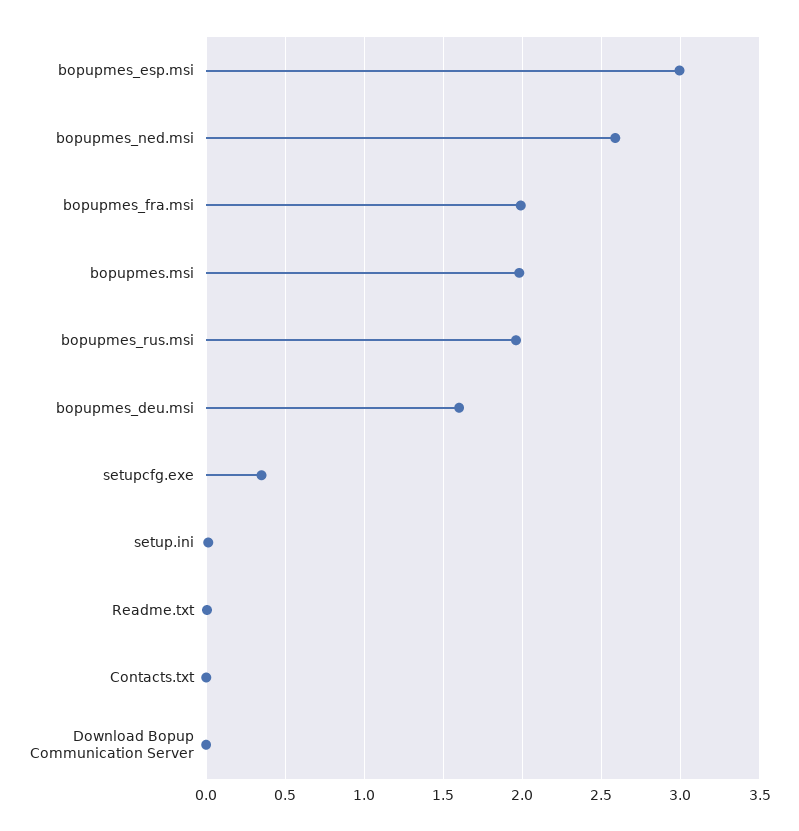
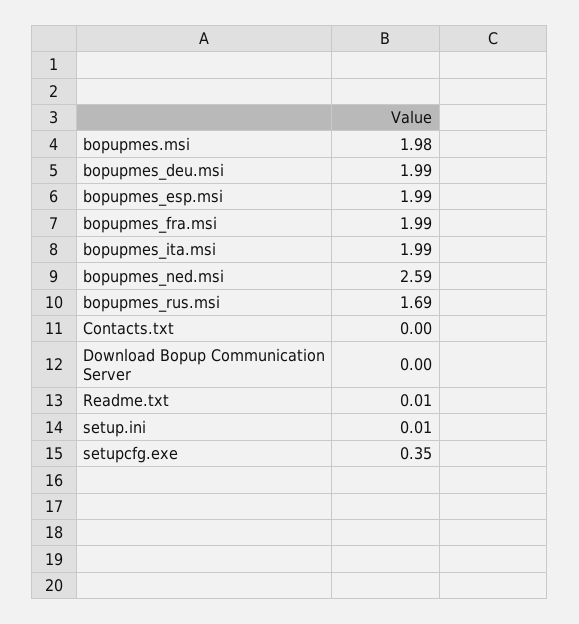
  {
-   "bopupmes_esp.msi": 3,
+   "bopupmes_esp.msi": 1.99,
    "bopupmes_ned.msi": 2.59,
    "bopupmes_fra.msi": 1.99,
    "bopupmes.msi": 1.98,
-   "bopupmes_rus.msi": 1.95,
+   "bopupmes_rus.msi": 1.69,
-   "bopupmes_deu.msi": 1.6,
+   "bopupmes_deu.msi": 1.99,
    "setupcfg.exe": 0.35,
    "setup.ini": 0.01,
    "Readme.txt": 0.01,
    "Contacts.txt": 0,
-   "Download Bopup Communication Server": 0
+   "Download Bopup Communication Server": 0,
+   "bopupmes_ita.msi": 1.99
  }

